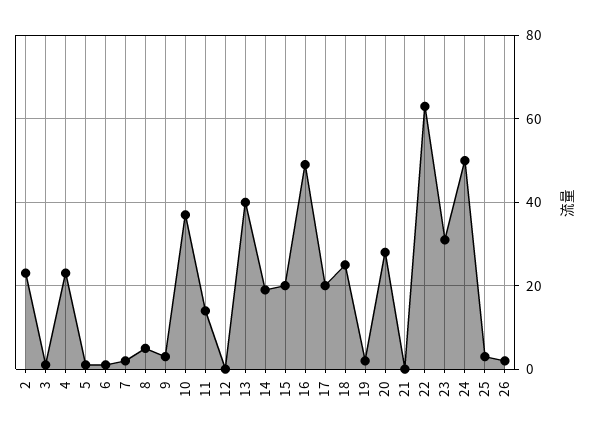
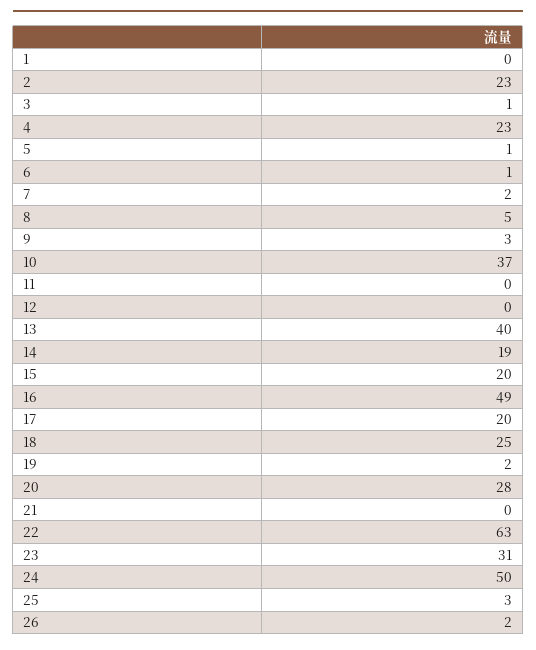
  {
    "2": 23,
    "3": 1,
    "4": 23,
    "5": 1,
    "6": 1,
    "7": 2,
    "8": 5,
    "9": 3,
    "10": 37,
-   "11": 15,
+   "11": 0,
    "12": 0,
    "13": 40,
    "14": 19,
    "15": 20,
    "16": 49,
    "17": 20,
    "18": 25,
    "19": 2,
    "20": 28,
    "21": 0,
    "22": 63,
    "23": 31,
    "24": 50,
    "25": 3,
-   "26": 2
+   "26": 2,
+   "1": 0
  }

